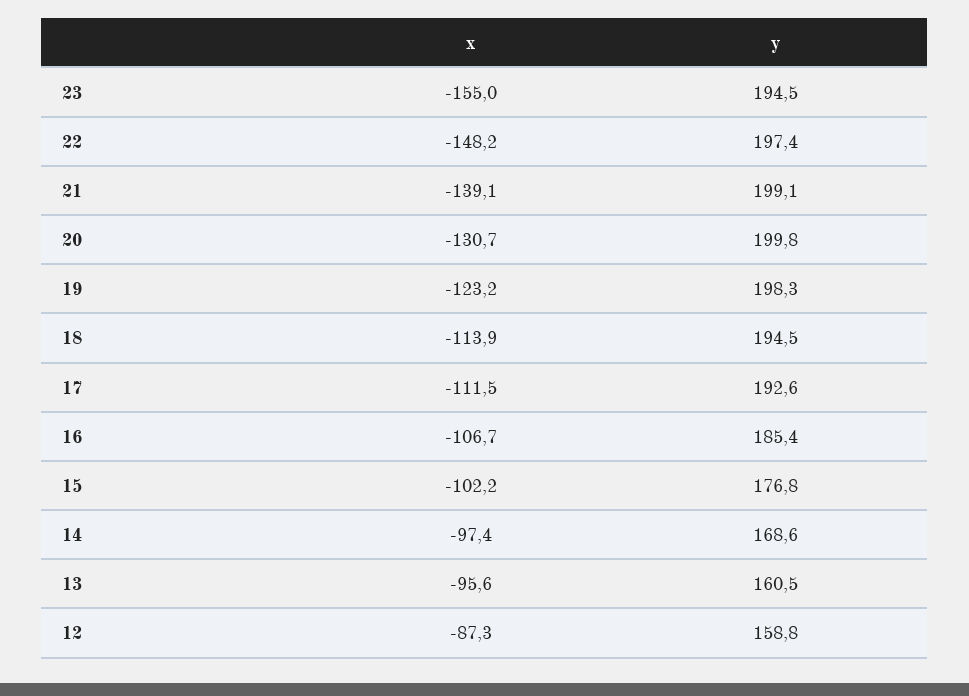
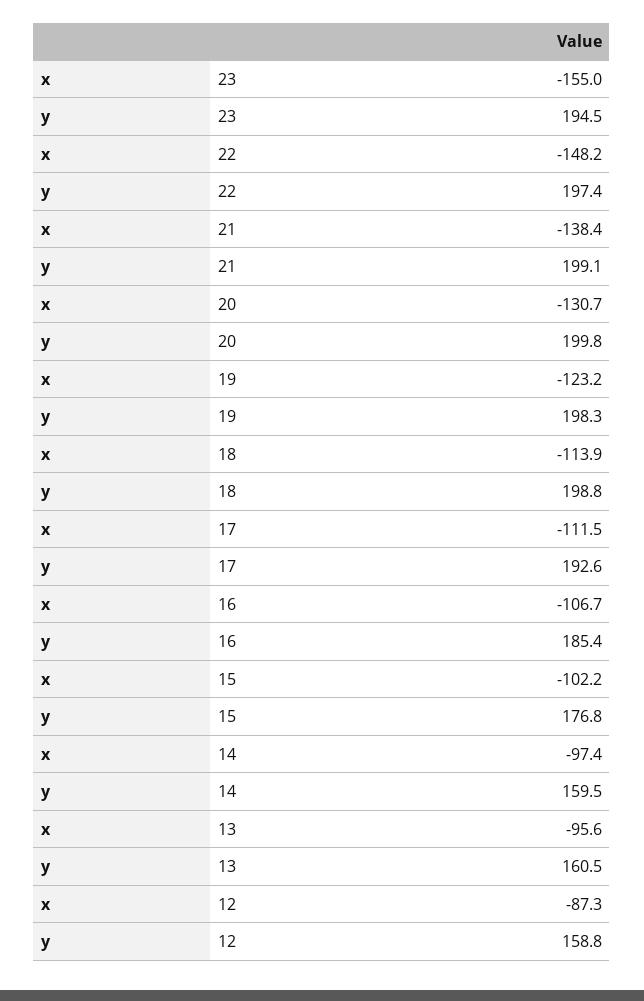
  {
    "x": {
      "23": -155,
      "22": -148.2,
-     "21": -139.1,
+     "21": -138.4,
      "20": -130.7,
      "19": -123.2,
      "18": -113.9,
      "17": -111.5,
      "16": -106.7,
      "15": -102.2,
      "14": -97.4,
      "13": -95.6,
      "12": -87.3
    },
    "y": {
      "23": 194.5,
      "22": 197.4,
      "21": 199.1,
      "20": 199.8,
      "19": 198.3,
-     "18": 194.5,
+     "18": 198.8,
      "17": 192.6,
      "16": 185.4,
      "15": 176.8,
-     "14": 168.6,
+     "14": 159.5,
      "13": 160.5,
      "12": 158.8
    }
  }

